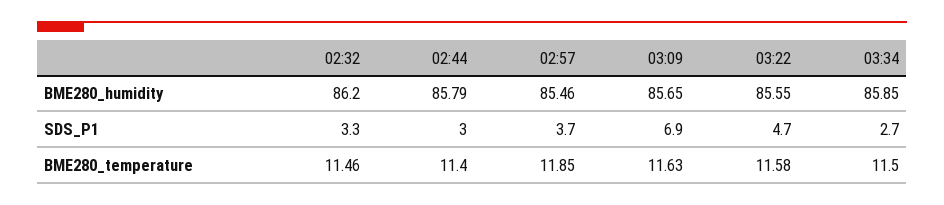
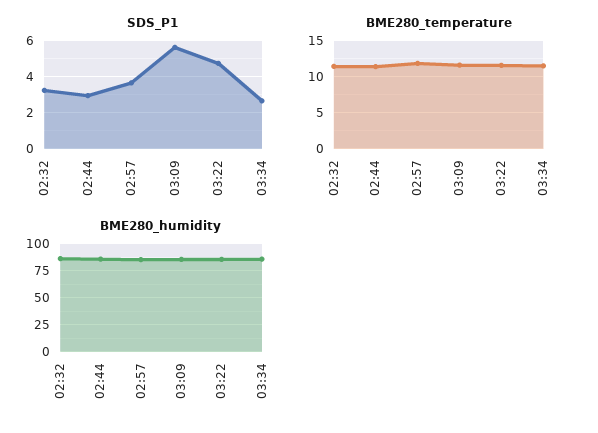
  {
    "BME280_humidity": {
      "02:32": 86.2,
      "02:44": 85.79,
      "02:57": 85.46,
      "03:09": 85.65,
      "03:22": 85.55,
      "03:34": 85.85
    },
    "SDS_P1": {
      "02:32": 3.3,
      "02:44": 3,
      "02:57": 3.7,
-     "03:09": 6.9,
+     "03:09": 5.5,
      "03:22": 4.7,
      "03:34": 2.7
    },
    "BME280_temperature": {
      "02:32": 11.46,
      "02:44": 11.4,
      "02:57": 11.85,
      "03:09": 11.63,
      "03:22": 11.58,
      "03:34": 11.5
    }
  }

